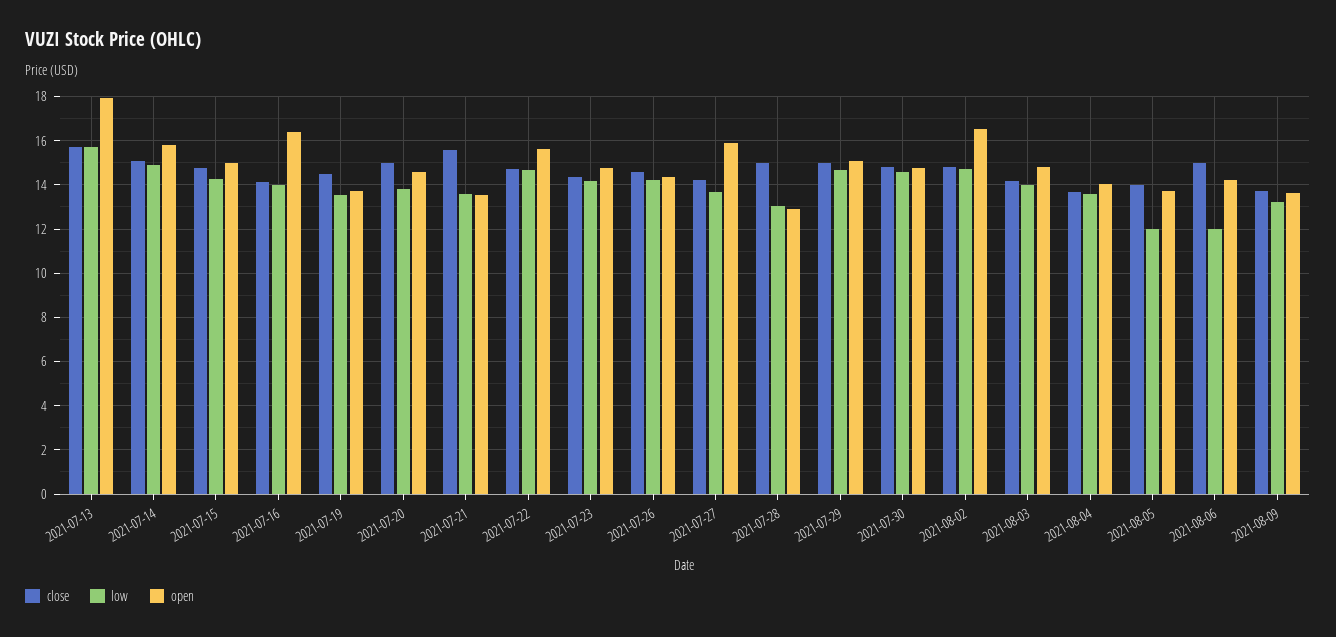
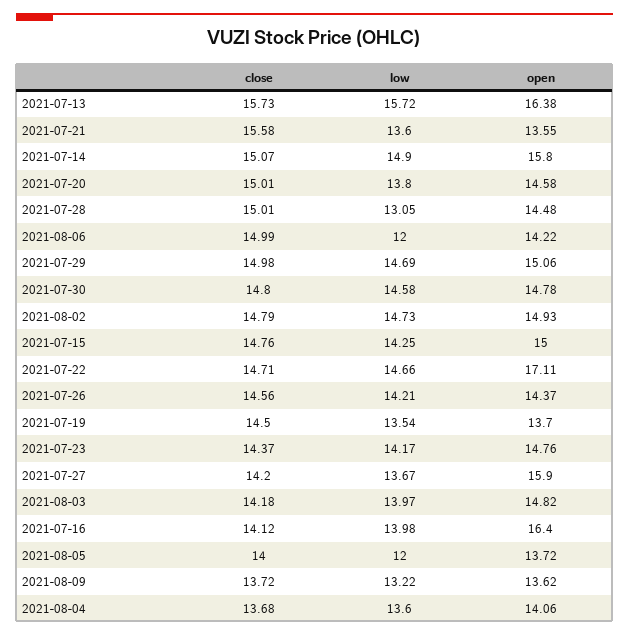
  {
    "close": {
      "2021-07-13": 15.73,
      "2021-07-14": 15.07,
      "2021-07-15": 14.76,
      "2021-07-16": 14.12,
      "2021-07-19": 14.5,
      "2021-07-20": 15.01,
      "2021-07-21": 15.58,
      "2021-07-22": 14.71,
      "2021-07-23": 14.37,
      "2021-07-26": 14.56,
      "2021-07-27": 14.2,
      "2021-07-28": 15.01,
      "2021-07-29": 14.98,
      "2021-07-30": 14.8,
      "2021-08-02": 14.79,
      "2021-08-03": 14.18,
      "2021-08-04": 13.68,
      "2021-08-05": 14,
      "2021-08-06": 14.99,
      "2021-08-09": 13.72
    },
    "low": {
      "2021-07-13": 15.72,
      "2021-07-14": 14.9,
      "2021-07-15": 14.25,
      "2021-07-16": 13.98,
      "2021-07-19": 13.54,
      "2021-07-20": 13.8,
      "2021-07-21": 13.6,
      "2021-07-22": 14.66,
      "2021-07-23": 14.17,
      "2021-07-26": 14.21,
      "2021-07-27": 13.67,
      "2021-07-28": 13.05,
      "2021-07-29": 14.69,
      "2021-07-30": 14.58,
      "2021-08-02": 14.73,
      "2021-08-03": 13.97,
      "2021-08-04": 13.6,
      "2021-08-05": 12,
      "2021-08-06": 12,
      "2021-08-09": 13.22
    },
    "open": {
-     "2021-07-13": 18,
+     "2021-07-13": 16.38,
      "2021-07-14": 15.8,
      "2021-07-15": 15,
      "2021-07-16": 16.4,
      "2021-07-19": 13.7,
      "2021-07-20": 14.58,
      "2021-07-21": 13.55,
-     "2021-07-22": 15.5,
+     "2021-07-22": 17.11,
      "2021-07-23": 14.76,
      "2021-07-26": 14.37,
      "2021-07-27": 15.9,
-     "2021-07-28": 13,
+     "2021-07-28": 14.48,
      "2021-07-29": 15.06,
      "2021-07-30": 14.78,
-     "2021-08-02": 16.5,
+     "2021-08-02": 14.93,
      "2021-08-03": 14.82,
      "2021-08-04": 14.06,
      "2021-08-05": 13.72,
      "2021-08-06": 14.22,
      "2021-08-09": 13.62
    }
  }

